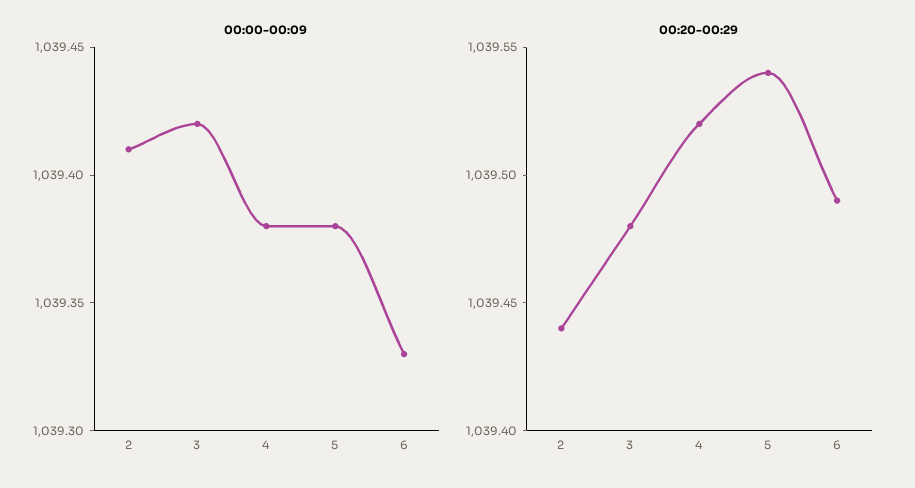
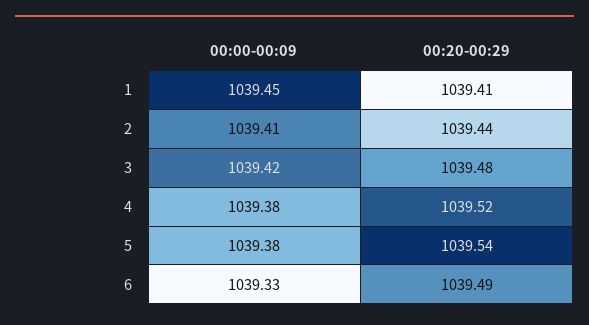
  {
    "00:00-00:09": {
      "2": 1039.41,
      "3": 1039.42,
      "4": 1039.38,
      "5": 1039.38,
-     "6": 1039.33
+     "6": 1039.33,
+     "1": 1039.45
    },
    "00:20-00:29": {
      "2": 1039.44,
      "3": 1039.48,
      "4": 1039.52,
      "5": 1039.54,
-     "6": 1039.49
+     "6": 1039.49,
+     "1": 1039.41
    }
  }

